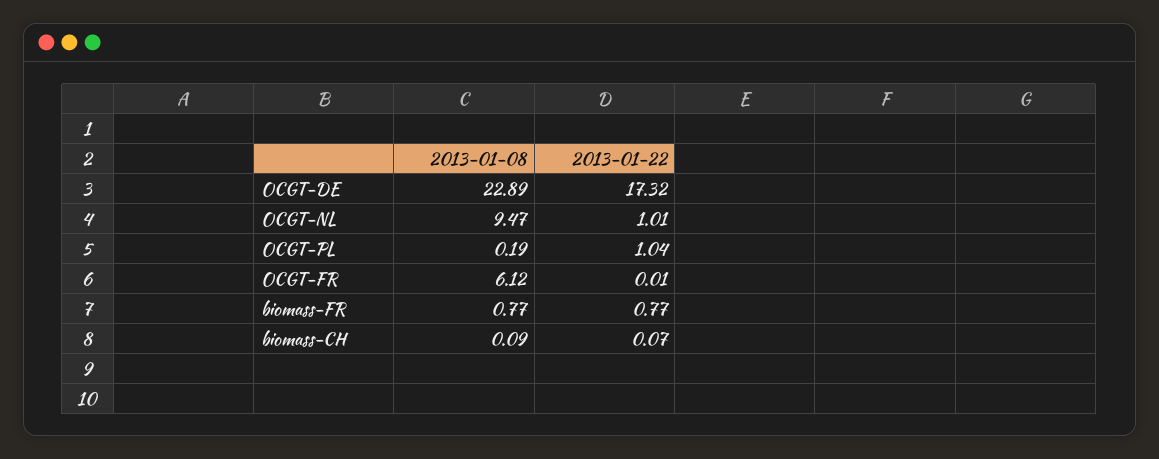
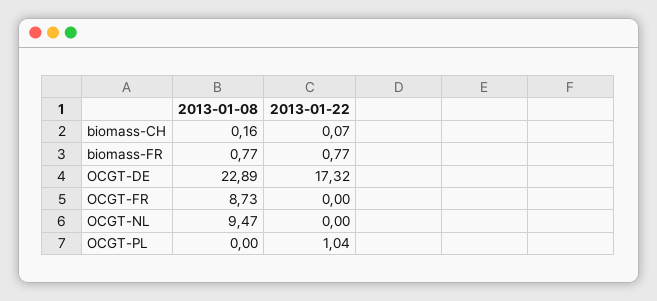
  {
    "2013-01-08": {
      "OCGT-DE": 22.89,
      "OCGT-NL": 9.47,
-     "OCGT-PL": 0.19,
+     "OCGT-PL": 0,
-     "OCGT-FR": 6.12,
+     "OCGT-FR": 8.73,
      "biomass-FR": 0.77,
-     "biomass-CH": 0.09
+     "biomass-CH": 0.16
    },
    "2013-01-22": {
      "OCGT-DE": 17.32,
-     "OCGT-NL": 1.01,
+     "OCGT-NL": 0,
      "OCGT-PL": 1.04,
-     "OCGT-FR": 0.01,
+     "OCGT-FR": 0,
      "biomass-FR": 0.77,
      "biomass-CH": 0.07
    }
  }

